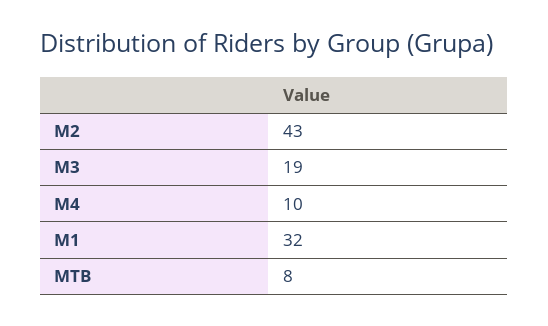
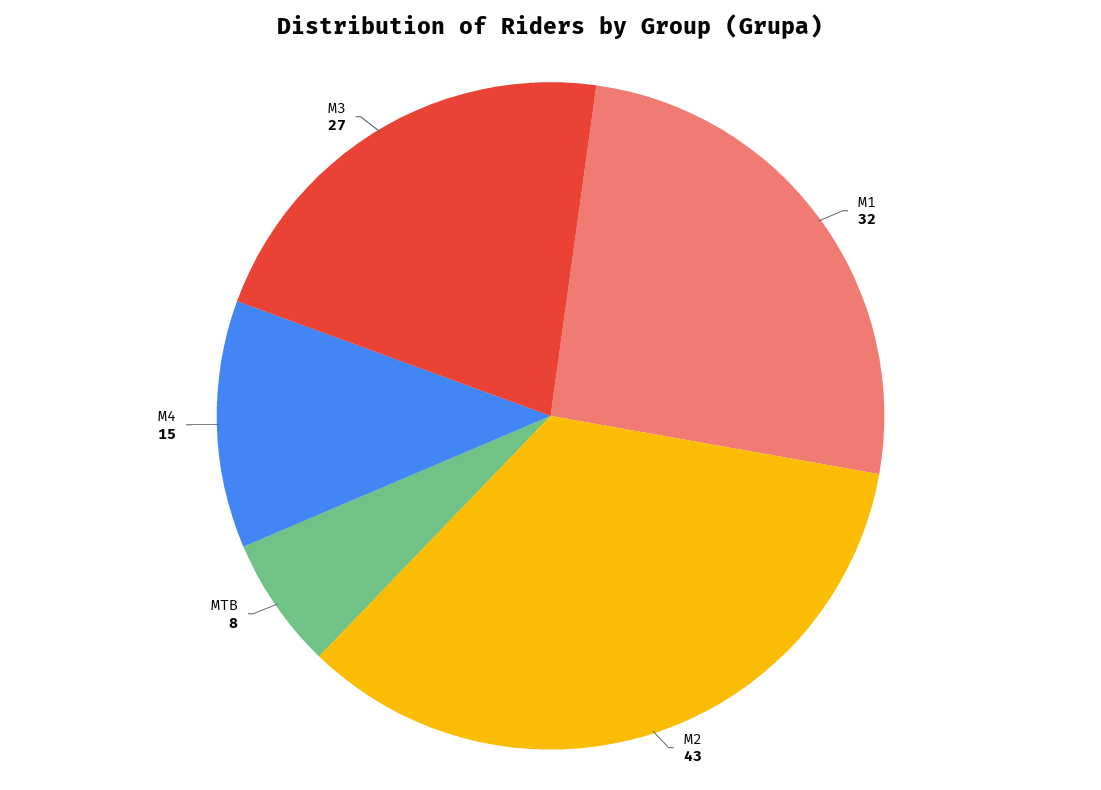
  {
    "M2": 43,
-   "M3": 19,
+   "M3": 27,
-   "M4": 10,
+   "M4": 15,
    "M1": 32,
    "MTB": 8
  }

